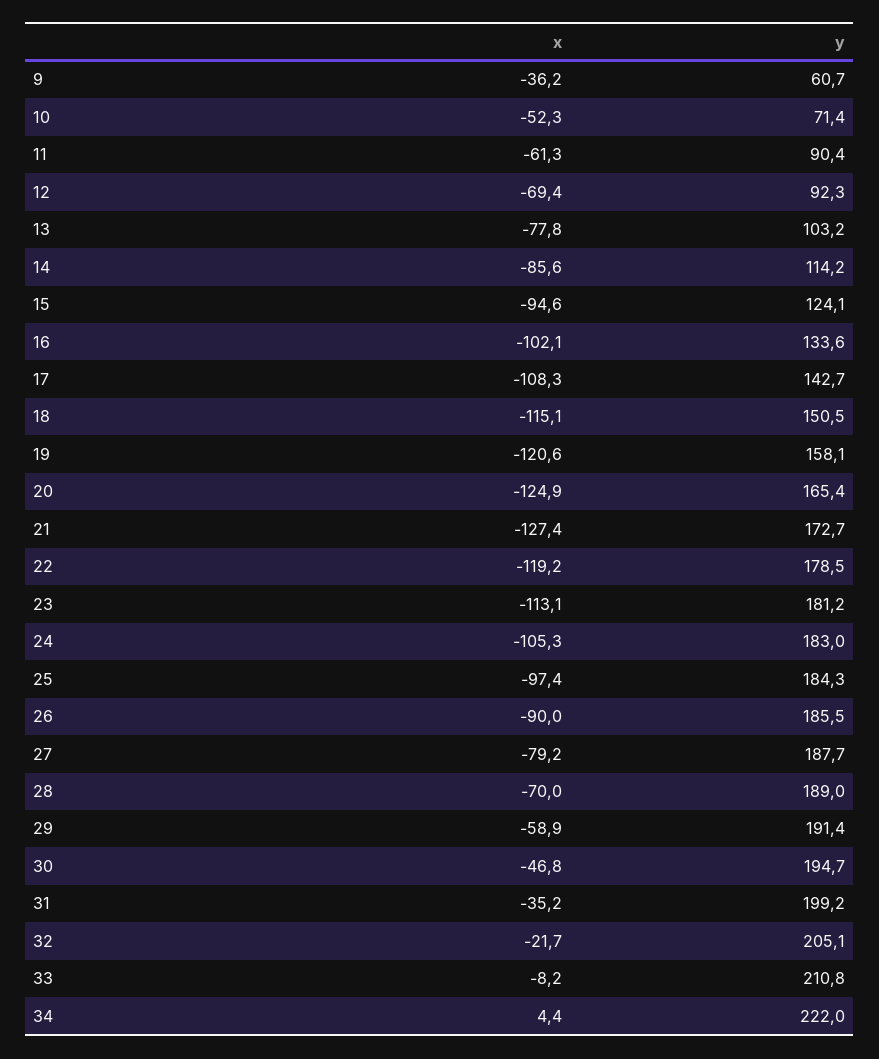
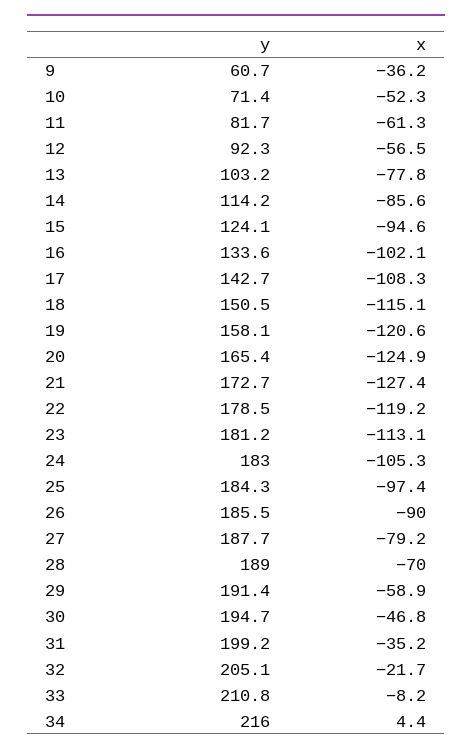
  {
    "x": {
      "9": -36.2,
      "10": -52.3,
      "11": -61.3,
-     "12": -69.4,
+     "12": -56.5,
      "13": -77.8,
      "14": -85.6,
      "15": -94.6,
      "16": -102.1,
      "17": -108.3,
      "18": -115.1,
      "19": -120.6,
      "20": -124.9,
      "21": -127.4,
      "22": -119.2,
      "23": -113.1,
      "24": -105.3,
      "25": -97.4,
      "26": -90,
      "27": -79.2,
      "28": -70,
      "29": -58.9,
      "30": -46.8,
      "31": -35.2,
      "32": -21.7,
      "33": -8.2,
      "34": 4.4
    },
    "y": {
      "9": 60.7,
      "10": 71.4,
-     "11": 90.4,
+     "11": 81.7,
      "12": 92.3,
      "13": 103.2,
      "14": 114.2,
      "15": 124.1,
      "16": 133.6,
      "17": 142.7,
      "18": 150.5,
      "19": 158.1,
      "20": 165.4,
      "21": 172.7,
      "22": 178.5,
      "23": 181.2,
      "24": 183,
      "25": 184.3,
      "26": 185.5,
      "27": 187.7,
      "28": 189,
      "29": 191.4,
      "30": 194.7,
      "31": 199.2,
      "32": 205.1,
      "33": 210.8,
-     "34": 222
+     "34": 216
    }
  }

